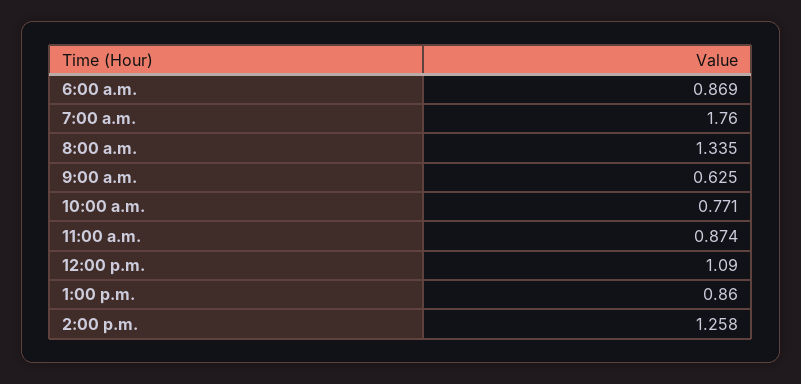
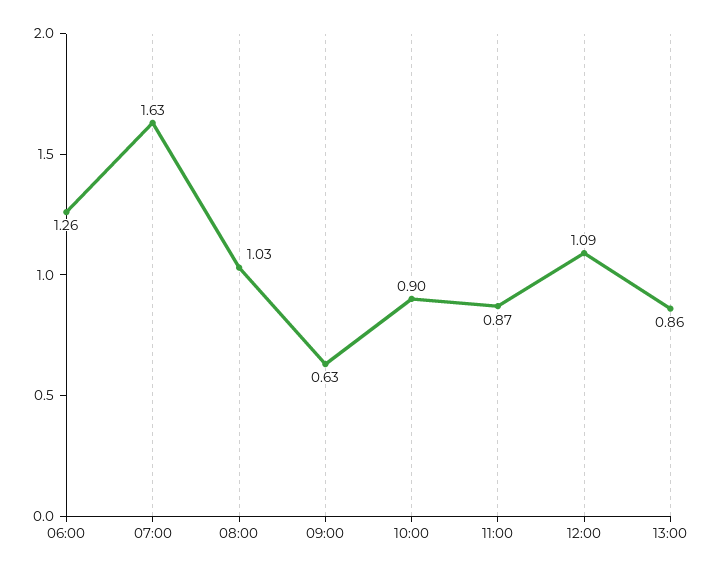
  {
-   "6:00 a.m.": 0.869,
+   "6:00 a.m.": 1.26,
-   "7:00 a.m.": 1.76,
+   "7:00 a.m.": 1.63,
-   "8:00 a.m.": 1.335,
+   "8:00 a.m.": 1.03,
    "9:00 a.m.": 0.625,
-   "10:00 a.m.": 0.771,
+   "10:00 a.m.": 0.9,
    "11:00 a.m.": 0.874,
    "12:00 p.m.": 1.09,
-   "1:00 p.m.": 0.86,
+   "1:00 p.m.": 0.86
-   "2:00 p.m.": 1.258
  }

